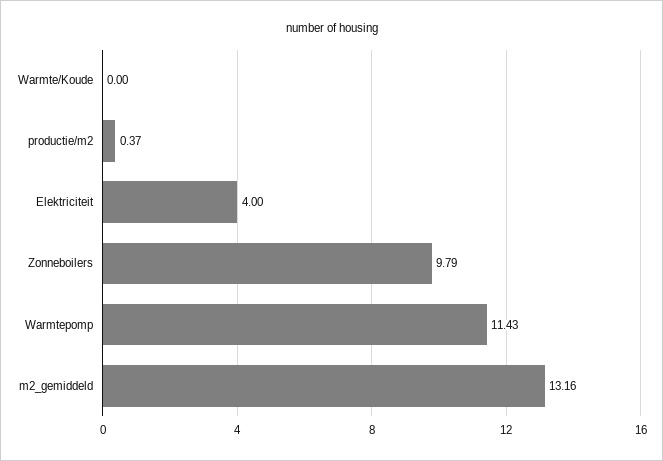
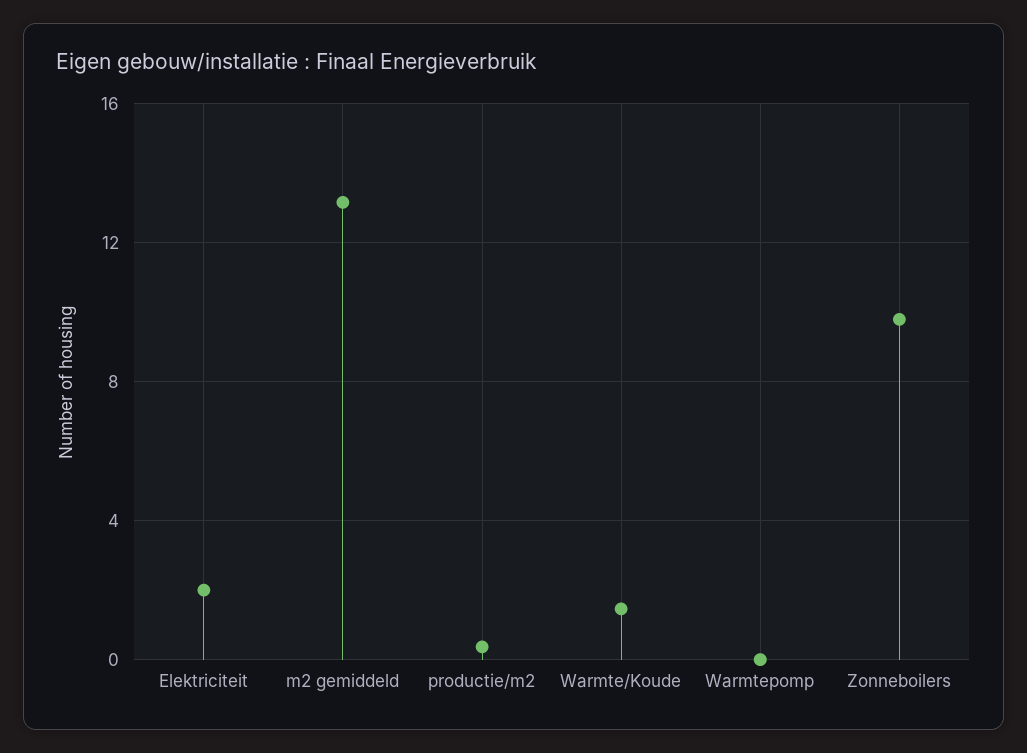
  {
-   "Warmte/Koude": 0,
+   "Warmte/Koude": 1.5,
    "productie/m2": 0.37,
-   "Elektriciteit": 4,
+   "Elektriciteit": 2,
    "Zonneboilers": 9.79,
-   "Warmtepomp": 11.43,
+   "Warmtepomp": 0,
    "m2_gemiddeld": 13.16
  }

